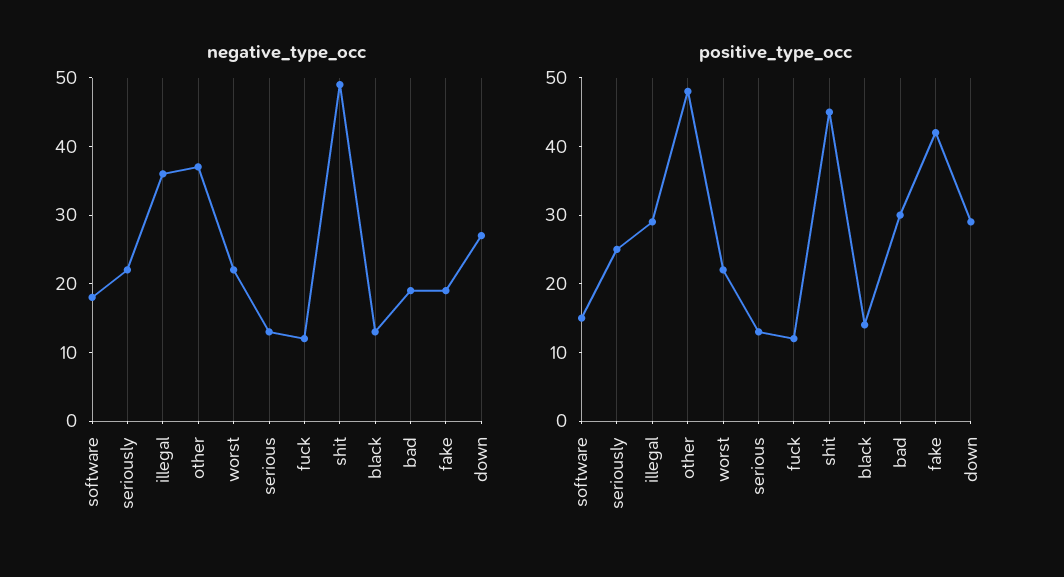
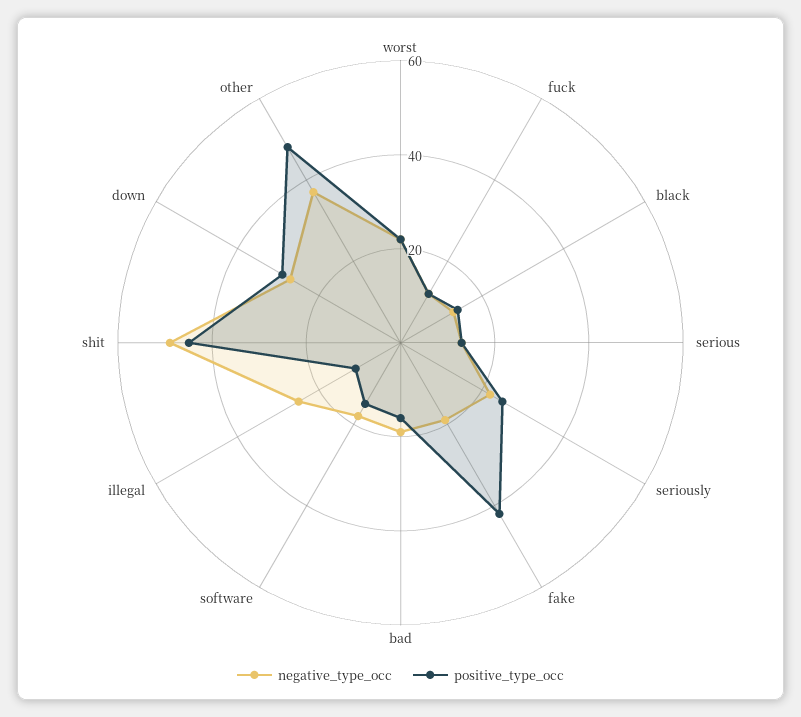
  {
    "negative_type_occ": {
      "software": 20,
      "seriously": 20,
-     "illegal": 35,
+     "illegal": 25,
      "other": 35,
      "worst": 20,
      "serious": 15,
      "fuck": 10,
      "shit": 50,
      "black": 15,
      "bad": 20,
      "fake": 20,
      "down": 25
    },
    "positive_type_occ": {
      "software": 15,
      "seriously": 25,
-     "illegal": 30,
+     "illegal": 10,
      "other": 50,
      "worst": 20,
      "serious": 15,
      "fuck": 10,
      "shit": 45,
      "black": 15,
-     "bad": 30,
+     "bad": 15,
      "fake": 40,
      "down": 30
    }
  }

